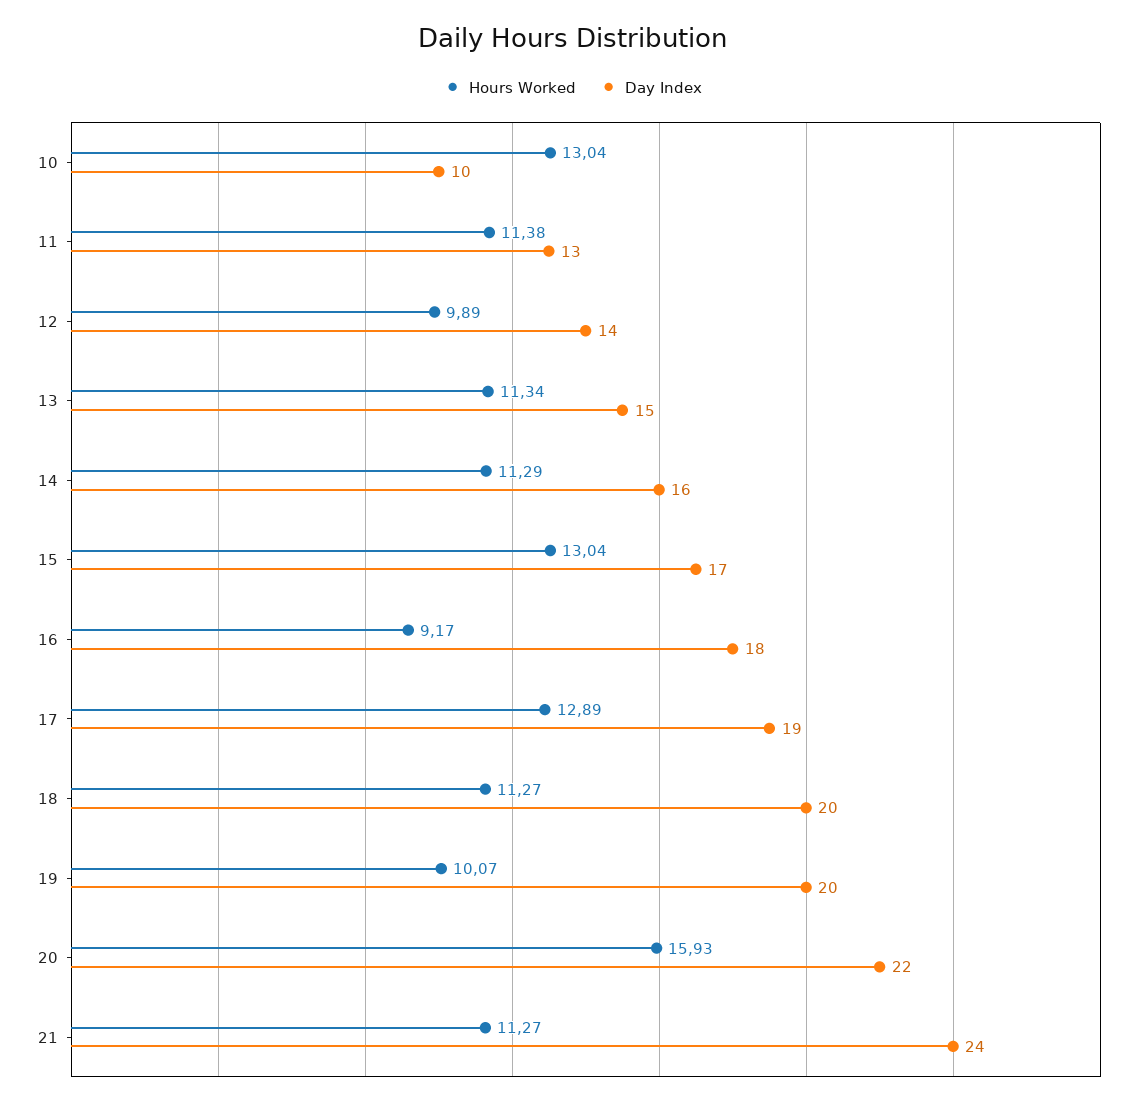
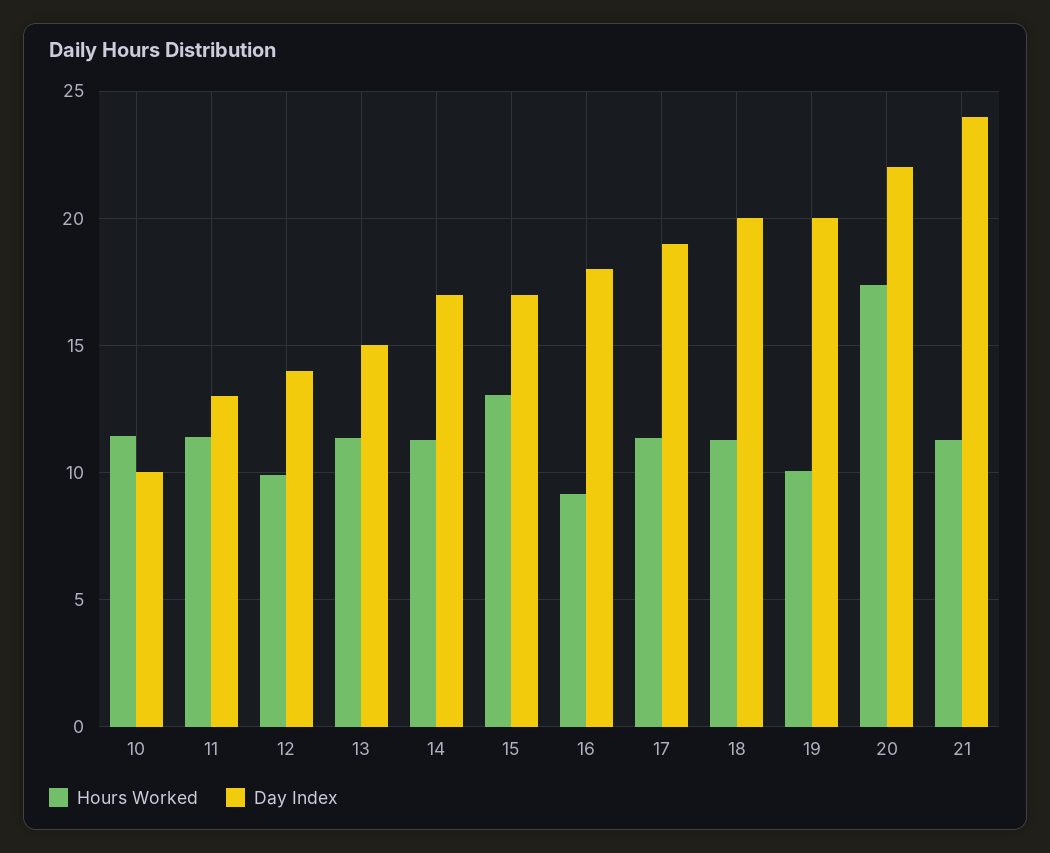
  {
    "Hours Worked": {
-     "10": 13.04,
+     "10": 11.5,
      "11": 11.38,
      "12": 9.89,
      "13": 11.34,
      "14": 11.29,
      "15": 13.04,
      "16": 9.17,
-     "17": 12.89,
+     "17": 11.5,
      "18": 11.27,
      "19": 10.07,
-     "20": 15.93,
+     "20": 17.5,
      "21": 11.27
    },
    "Day Index": {
      "10": 10,
      "11": 13,
      "12": 14,
      "13": 15,
-     "14": 16,
+     "14": 17,
      "15": 17,
      "16": 18,
      "17": 19,
      "18": 20,
      "19": 20,
      "20": 22,
      "21": 24
    }
  }

